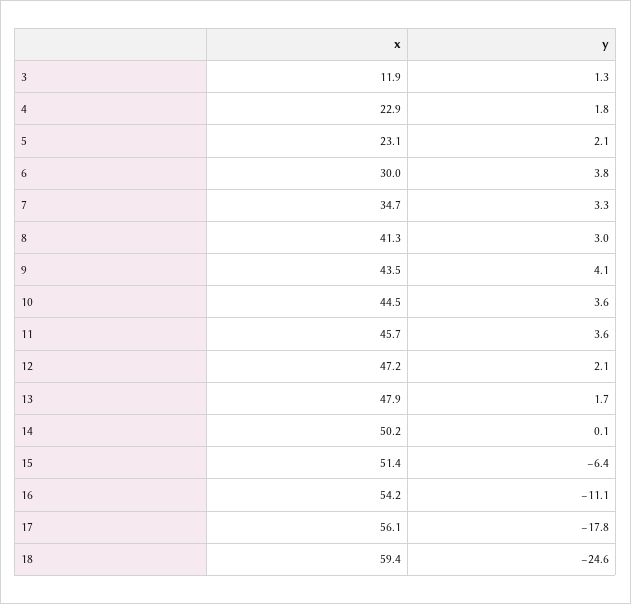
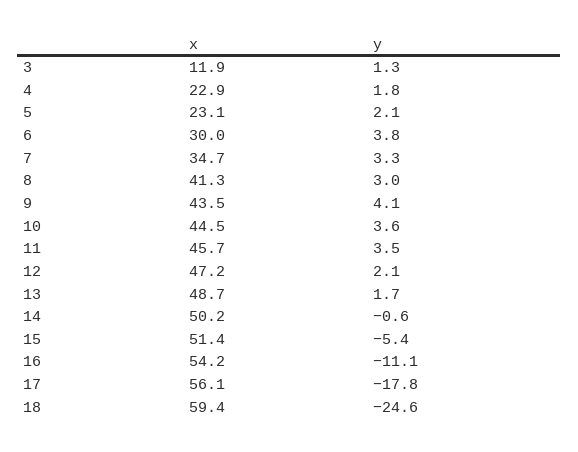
  {
    "x": {
      "3": 11.9,
      "4": 22.9,
      "5": 23.1,
      "6": 30,
      "7": 34.7,
      "8": 41.3,
      "9": 43.5,
      "10": 44.5,
      "11": 45.7,
      "12": 47.2,
-     "13": 47.9,
+     "13": 48.7,
      "14": 50.2,
      "15": 51.4,
      "16": 54.2,
      "17": 56.1,
      "18": 59.4
    },
    "y": {
      "3": 1.3,
      "4": 1.8,
      "5": 2.1,
      "6": 3.8,
      "7": 3.3,
      "8": 3,
      "9": 4.1,
      "10": 3.6,
-     "11": 3.6,
+     "11": 3.5,
      "12": 2.1,
      "13": 1.7,
-     "14": 0.1,
+     "14": -0.6,
-     "15": -6.4,
+     "15": -5.4,
      "16": -11.1,
      "17": -17.8,
      "18": -24.6
    }
  }

